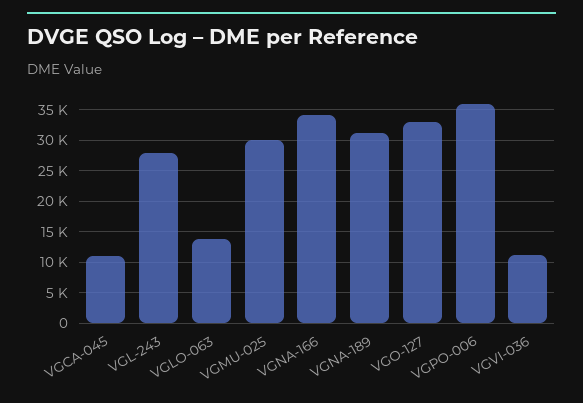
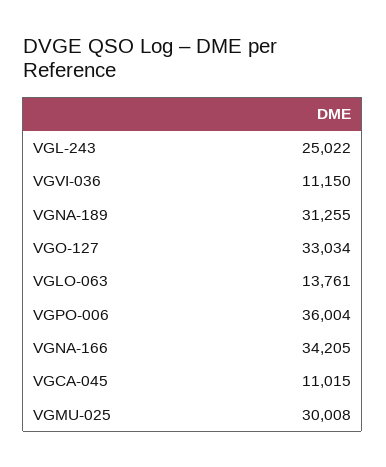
  {
    "VGCA-045": 11015,
-   "VGL-243": 28000,
+   "VGL-243": 25022,
    "VGLO-063": 13761,
    "VGMU-025": 30008,
    "VGNA-166": 34205,
    "VGNA-189": 31255,
    "VGO-127": 33034,
    "VGPO-006": 36004,
    "VGVI-036": 11150
  }

